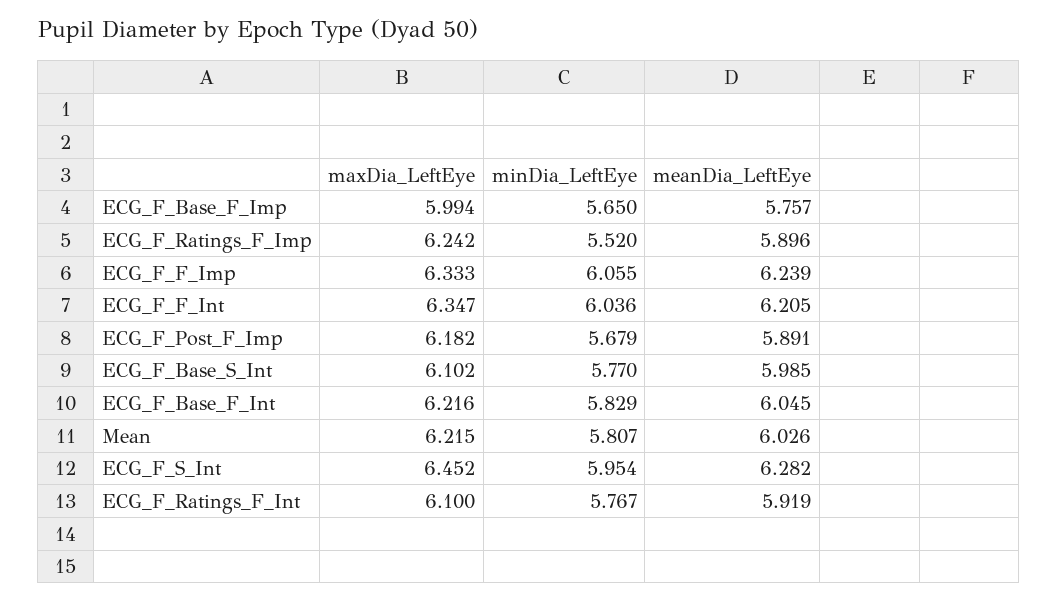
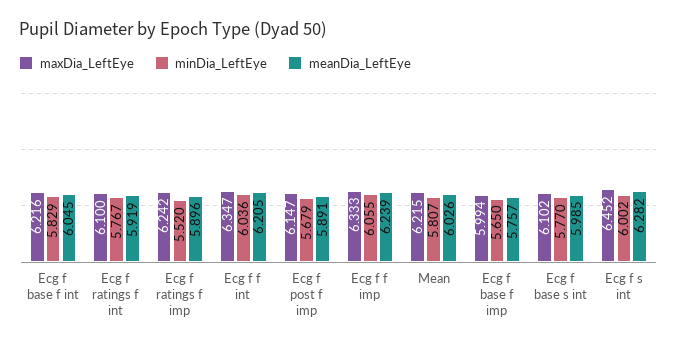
  {
    "maxDia_LeftEye": {
      "ECG_F_Base_F_Imp": 5.994,
      "ECG_F_Ratings_F_Imp": 6.242,
      "ECG_F_F_Imp": 6.333,
      "ECG_F_F_Int": 6.347,
-     "ECG_F_Post_F_Imp": 6.182,
+     "ECG_F_Post_F_Imp": 6.147,
      "ECG_F_Base_S_Int": 6.102,
      "ECG_F_Base_F_Int": 6.216,
      "Mean": 6.215,
      "ECG_F_S_Int": 6.452,
      "ECG_F_Ratings_F_Int": 6.1
    },
    "minDia_LeftEye": {
      "ECG_F_Base_F_Imp": 5.65,
      "ECG_F_Ratings_F_Imp": 5.52,
      "ECG_F_F_Imp": 6.055,
      "ECG_F_F_Int": 6.036,
      "ECG_F_Post_F_Imp": 5.679,
      "ECG_F_Base_S_Int": 5.77,
      "ECG_F_Base_F_Int": 5.829,
      "Mean": 5.807,
-     "ECG_F_S_Int": 5.954,
+     "ECG_F_S_Int": 6.002,
      "ECG_F_Ratings_F_Int": 5.767
    },
    "meanDia_LeftEye": {
      "ECG_F_Base_F_Imp": 5.757,
      "ECG_F_Ratings_F_Imp": 5.896,
      "ECG_F_F_Imp": 6.239,
      "ECG_F_F_Int": 6.205,
      "ECG_F_Post_F_Imp": 5.891,
      "ECG_F_Base_S_Int": 5.985,
      "ECG_F_Base_F_Int": 6.045,
      "Mean": 6.026,
      "ECG_F_S_Int": 6.282,
      "ECG_F_Ratings_F_Int": 5.919
    }
  }

